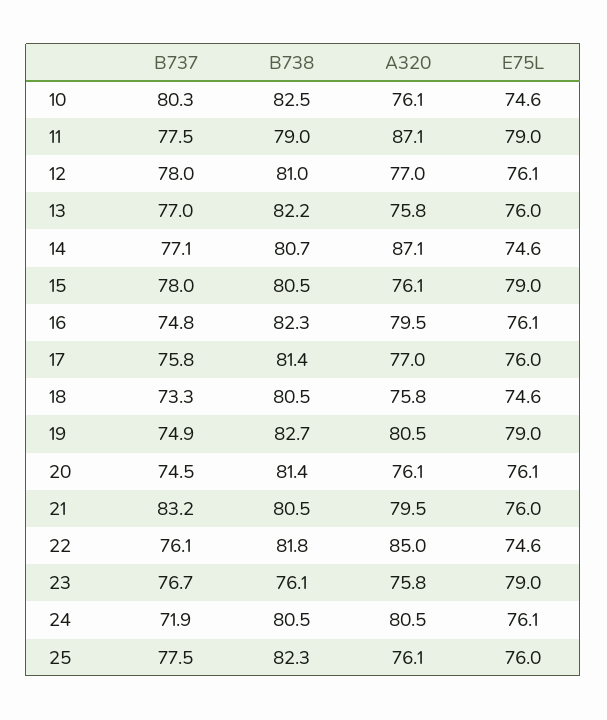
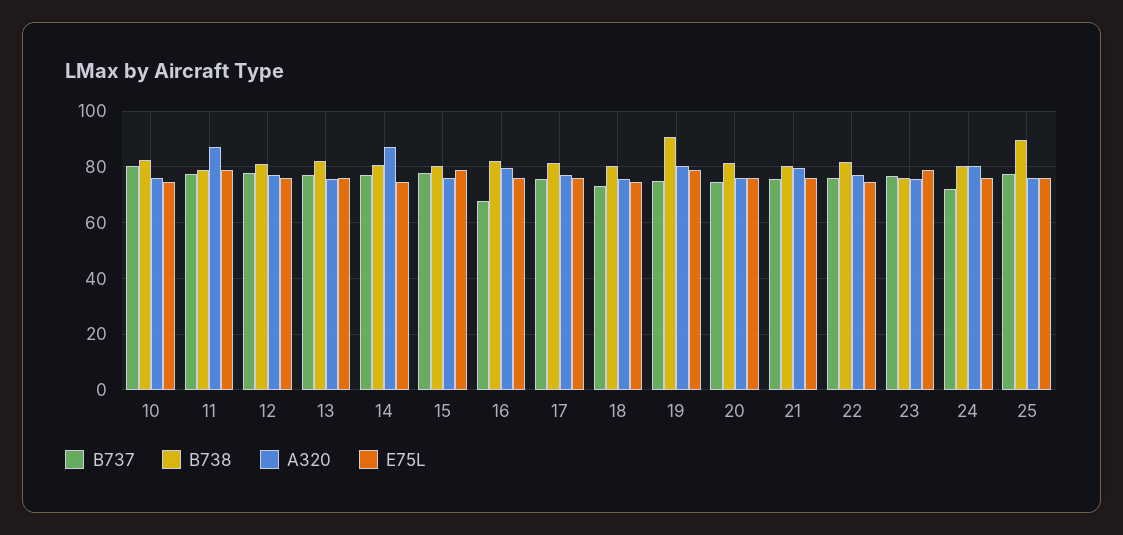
  {
    "B737": {
      "10": 80.3,
      "11": 77.5,
      "12": 78,
      "13": 77,
      "14": 77.1,
      "15": 78,
-     "16": 74.8,
+     "16": 67.5,
      "17": 75.8,
      "18": 73.3,
      "19": 74.9,
      "20": 74.5,
-     "21": 83.2,
+     "21": 75,
      "22": 76.1,
      "23": 76.7,
      "24": 71.9,
      "25": 77.5
    },
    "B738": {
      "10": 82.5,
      "11": 79,
      "12": 81,
      "13": 82.2,
      "14": 80.7,
      "15": 80.5,
      "16": 82.3,
      "17": 81.4,
      "18": 80.5,
-     "19": 82.7,
+     "19": 90,
      "20": 81.4,
      "21": 80.5,
      "22": 81.8,
      "23": 76.1,
      "24": 80.5,
-     "25": 82.3
+     "25": 90
    },
    "A320": {
      "10": 76.1,
      "11": 87.1,
      "12": 77,
      "13": 75.8,
      "14": 87.1,
      "15": 76.1,
      "16": 79.5,
      "17": 77,
      "18": 75.8,
      "19": 80.5,
      "20": 76.1,
      "21": 79.5,
-     "22": 85,
+     "22": 77.5,
      "23": 75.8,
      "24": 80.5,
      "25": 76.1
    },
    "E75L": {
      "10": 74.6,
      "11": 79,
      "12": 76.1,
      "13": 76,
      "14": 74.6,
      "15": 79,
      "16": 76.1,
      "17": 76,
      "18": 74.6,
      "19": 79,
      "20": 76.1,
      "21": 76,
      "22": 74.6,
      "23": 79,
      "24": 76.1,
      "25": 76
    }
  }

